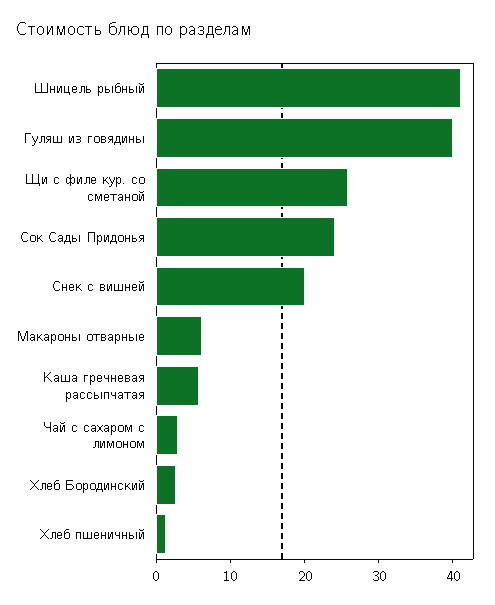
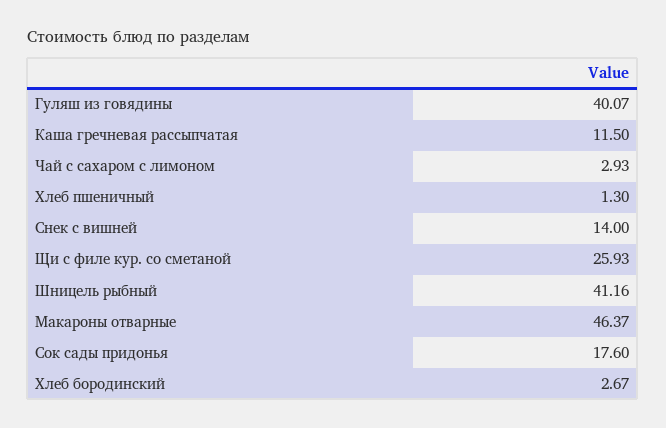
  {
    "Шницель рыбный": 41.16,
    "Гуляш из говядины": 40.07,
    "Щи с филе кур. со сметаной": 25.93,
-   "Сок Сады Придонья": 24,
+   "Сок Сады Придонья": 17.6,
-   "Снек с вишней": 20,
+   "Снек с вишней": 14,
-   "Макароны отварные": 6,
+   "Макароны отварные": 46.37,
-   "Каша гречневая рассыпчатая": 6,
+   "Каша гречневая рассыпчатая": 11.5,
    "Чай с сахаром с лимоном": 2.93,
    "Хлеб Бородинский": 2.67,
    "Хлеб пшеничный": 1.3
  }

